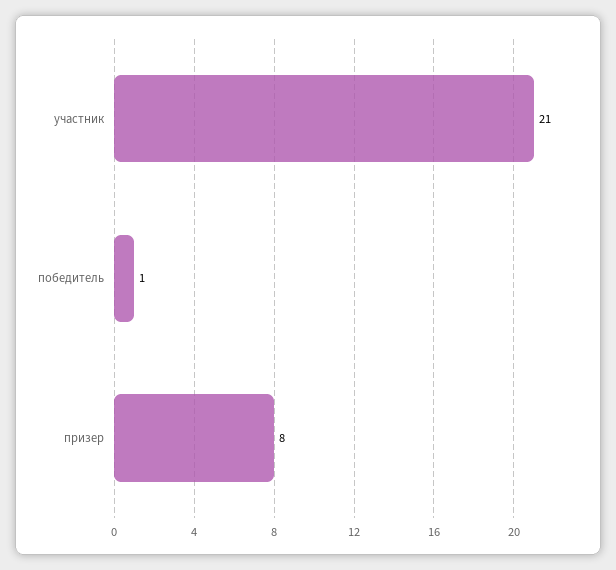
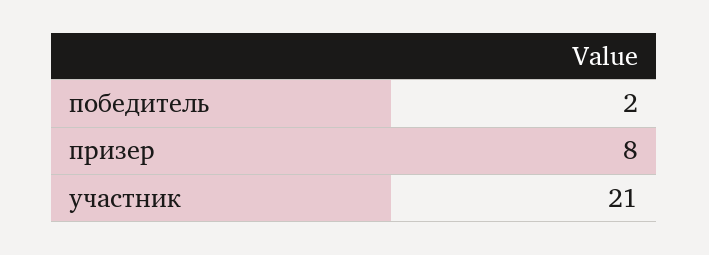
  {
    "участник": 21,
-   "победитель": 1,
+   "победитель": 2,
    "призер": 8
  }

